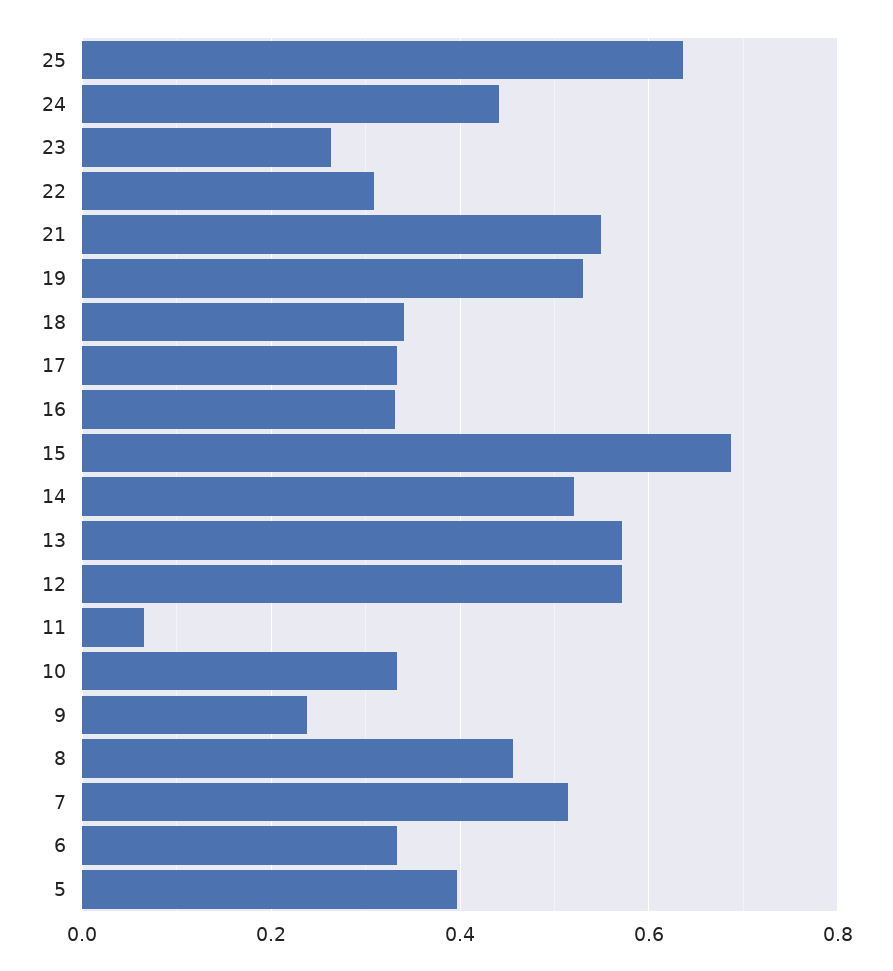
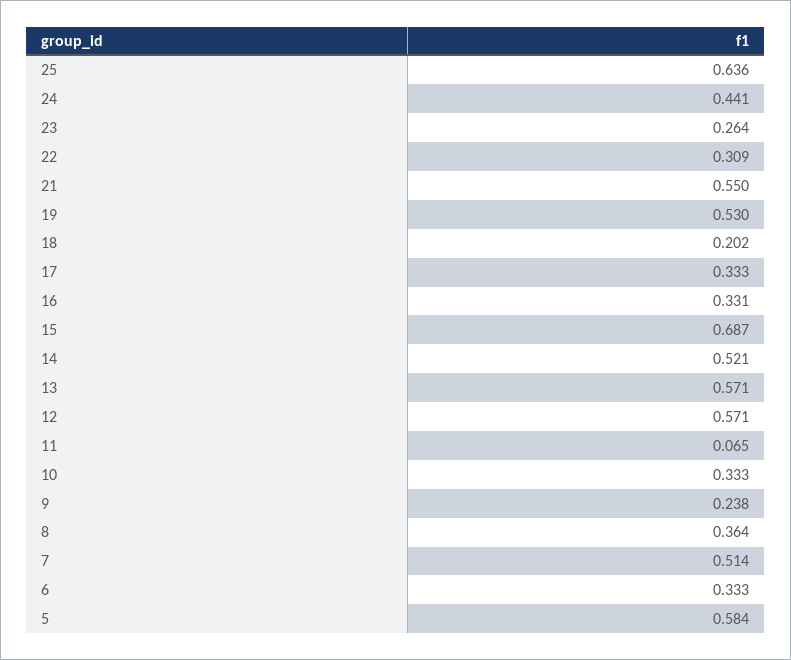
  {
    "25": 0.636,
    "24": 0.441,
    "23": 0.264,
    "22": 0.309,
    "21": 0.55,
    "19": 0.53,
-   "18": 0.34,
+   "18": 0.202,
    "17": 0.333,
    "16": 0.331,
    "15": 0.687,
    "14": 0.521,
    "13": 0.571,
    "12": 0.571,
    "11": 0.065,
    "10": 0.333,
    "9": 0.238,
-   "8": 0.46,
+   "8": 0.364,
    "7": 0.514,
    "6": 0.333,
-   "5": 0.4
+   "5": 0.584
  }

